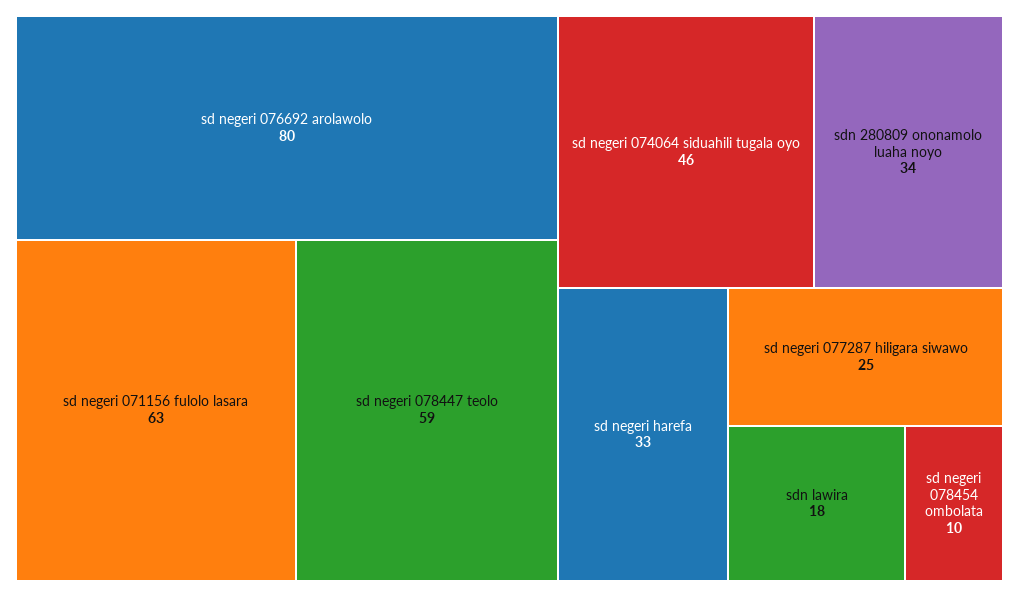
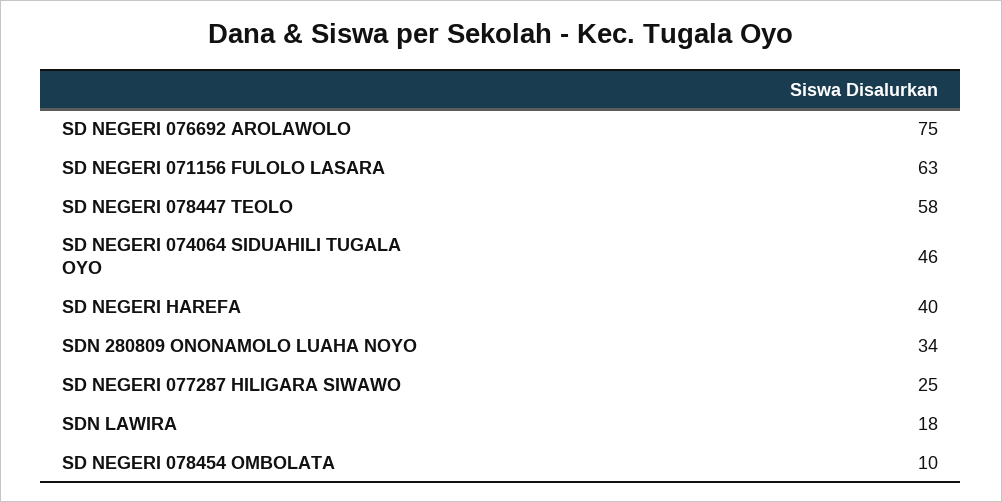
  {
-   "sd negeri 076692 arolawolo": 80,
+   "sd negeri 076692 arolawolo": 75,
    "sd negeri 071156 fulolo lasara": 63,
-   "sd negeri 078447 teolo": 59,
+   "sd negeri 078447 teolo": 58,
    "sd negeri 074064 siduahili tugala oyo": 46,
    "sdn 280809 ononamolo luaha noyo": 34,
-   "sd negeri harefa": 33,
+   "sd negeri harefa": 40,
    "sd negeri 077287 hiligara siwawo": 25,
    "sdn lawira": 18,
    "sd negeri 078454 ombolata": 10
  }

